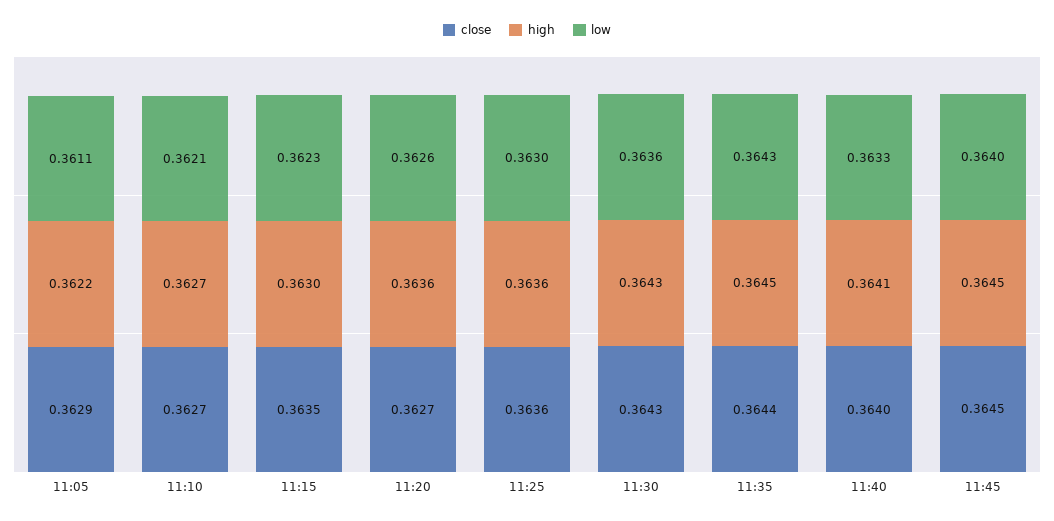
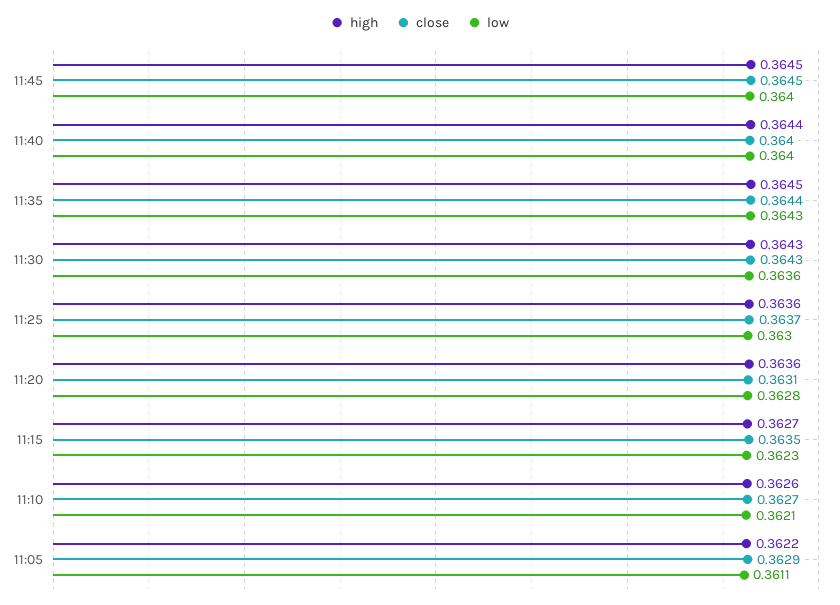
  {
    "close": {
      "11:05": 0.3629,
      "11:10": 0.3627,
      "11:15": 0.3635,
-     "11:20": 0.3627,
+     "11:20": 0.3631,
-     "11:25": 0.3636,
+     "11:25": 0.3637,
      "11:30": 0.3643,
      "11:35": 0.3644,
      "11:40": 0.364,
      "11:45": 0.3645
    },
    "high": {
      "11:05": 0.3622,
-     "11:10": 0.3627,
+     "11:10": 0.3626,
-     "11:15": 0.363,
+     "11:15": 0.3627,
      "11:20": 0.3636,
      "11:25": 0.3636,
      "11:30": 0.3643,
      "11:35": 0.3645,
-     "11:40": 0.3641,
+     "11:40": 0.3644,
      "11:45": 0.3645
    },
    "low": {
      "11:05": 0.3611,
      "11:10": 0.3621,
      "11:15": 0.3623,
-     "11:20": 0.3626,
+     "11:20": 0.3628,
      "11:25": 0.363,
      "11:30": 0.3636,
      "11:35": 0.3643,
-     "11:40": 0.3633,
+     "11:40": 0.364,
      "11:45": 0.364
    }
  }

